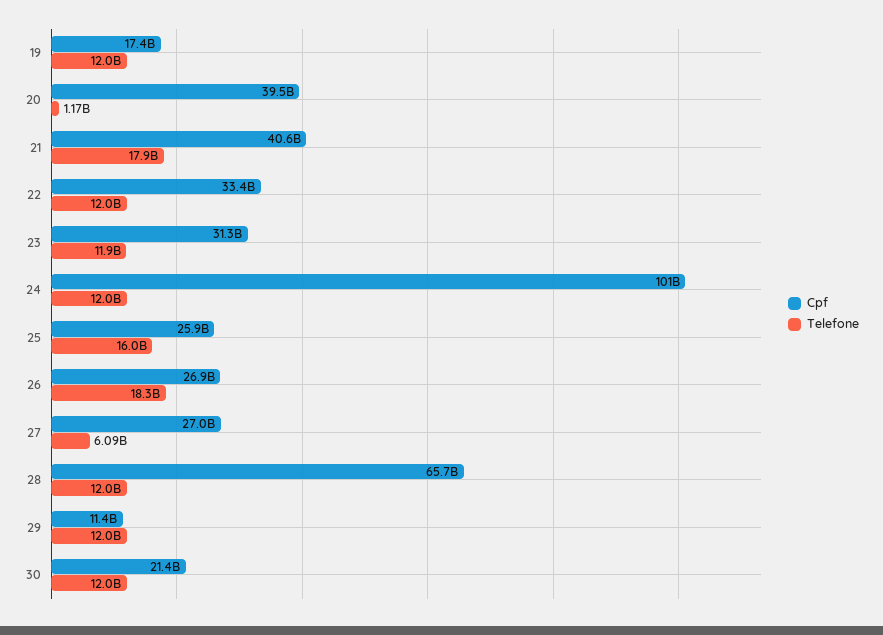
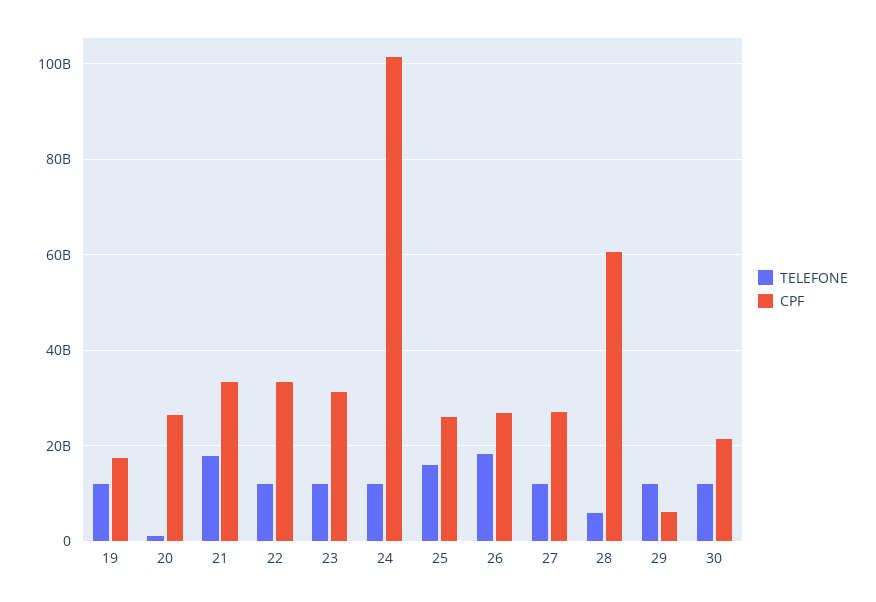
  {
    "Cpf": {
      "19": 17400000000,
-     "20": 39500000000,
+     "20": 26000000000,
-     "21": 40600000000,
+     "21": 34000000000,
      "22": 33400000000,
      "23": 31300000000,
      "24": 101000000000,
      "25": 25900000000,
      "26": 26900000000,
      "27": 27000000000,
-     "28": 65700000000,
+     "28": 60000000000,
-     "29": 11400000000,
+     "29": 6000000000,
      "30": 21400000000
    },
    "Telefone": {
      "19": 12000000000,
      "20": 1170000000,
      "21": 17900000000,
      "22": 12000000000,
      "23": 11900000000,
      "24": 12000000000,
      "25": 16000000000,
      "26": 18300000000,
-     "27": 6090000000,
+     "27": 12000000000,
-     "28": 12000000000,
+     "28": 6000000000,
      "29": 12000000000,
      "30": 12000000000
    }
  }

